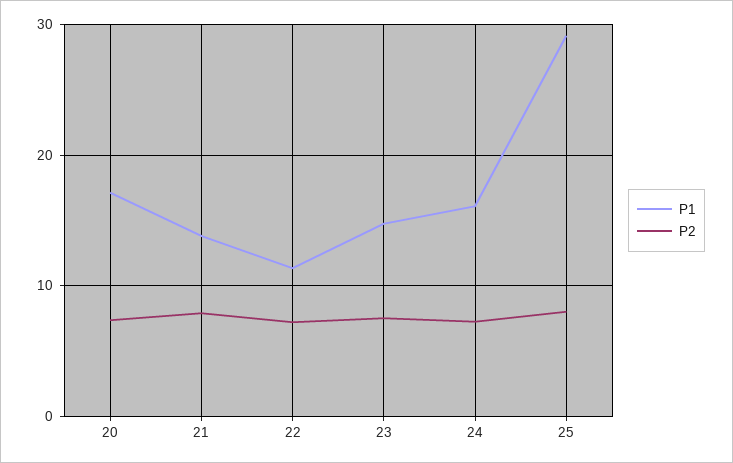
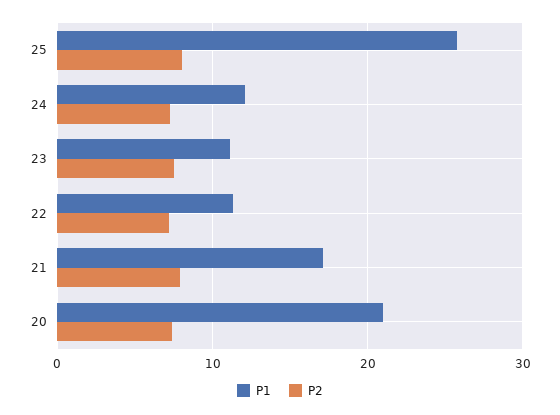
  {
    "P1": {
-     "20": 17,
+     "20": 21,
-     "21": 14,
+     "21": 17,
      "22": 11,
-     "23": 15,
+     "23": 11,
-     "24": 16,
+     "24": 12,
-     "25": 29
+     "25": 26
    },
    "P2": {
      "20": 7,
      "21": 8,
      "22": 7,
      "23": 8,
      "24": 7,
      "25": 8
    }
  }

